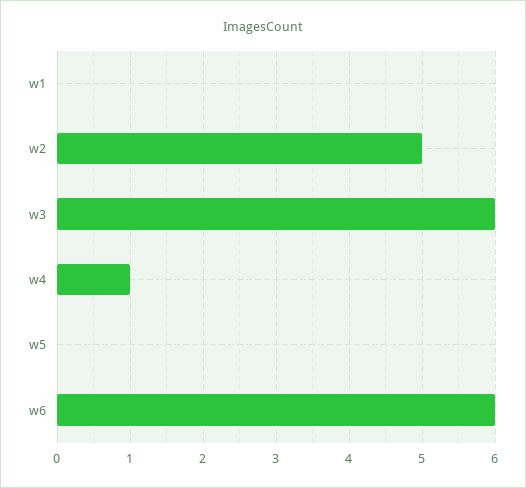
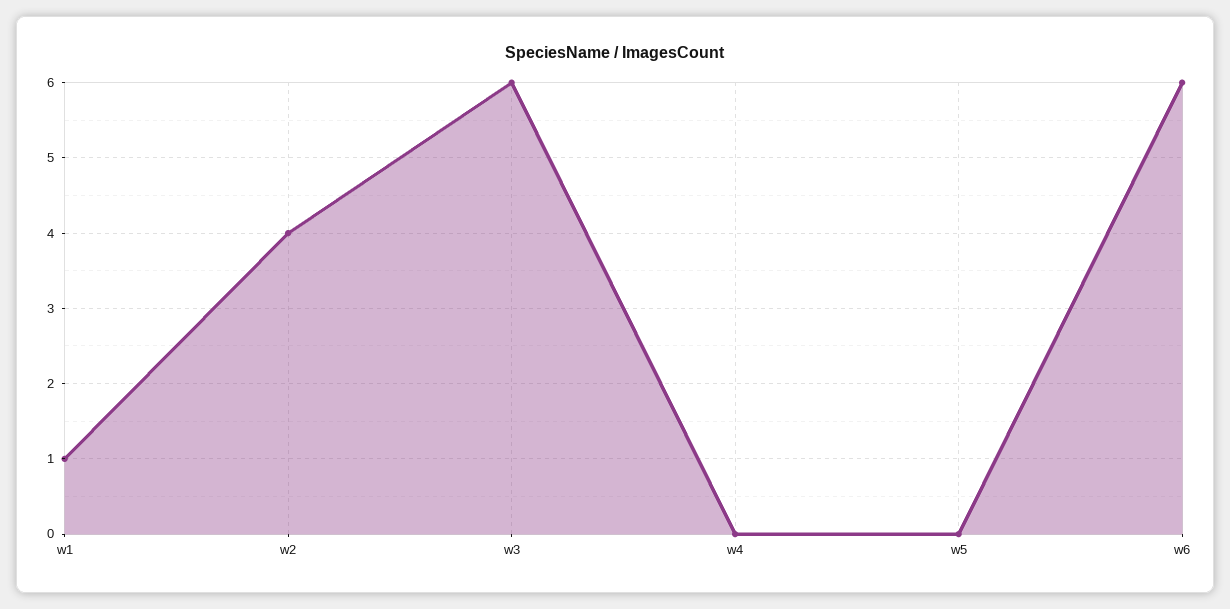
  {
-   "w1": 0,
+   "w1": 1,
-   "w2": 5,
+   "w2": 4,
    "w3": 6,
-   "w4": 1,
+   "w4": 0,
    "w5": 0,
    "w6": 6
  }

